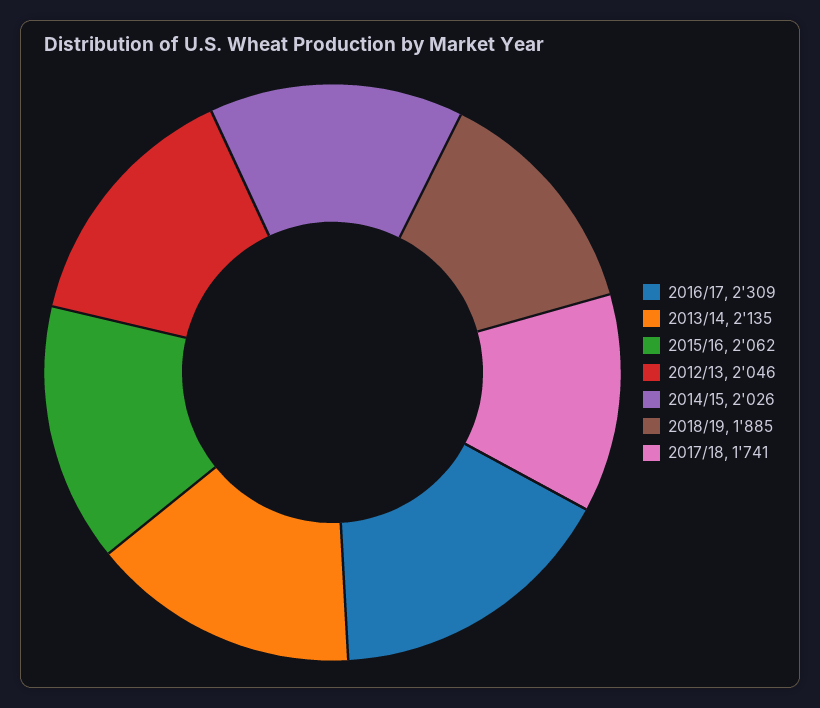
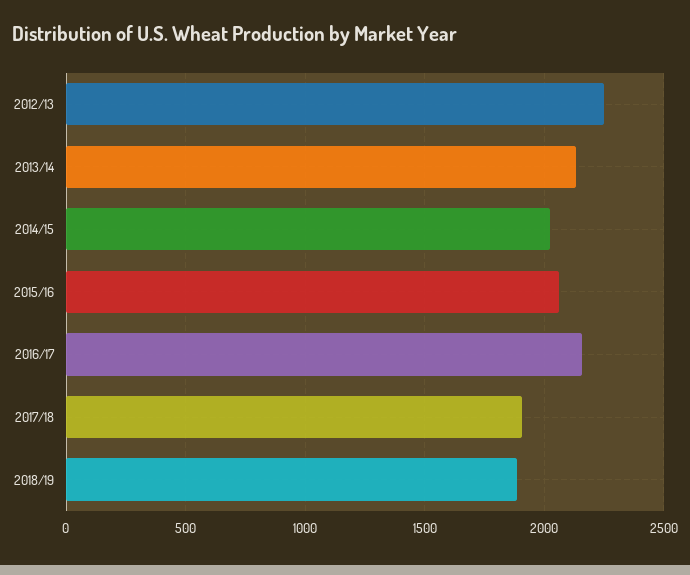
  {
-   "2016/17": 2309,
+   "2016/17": 2150,
    "2013/14": 2135,
    "2015/16": 2062,
-   "2012/13": 2046,
+   "2012/13": 2250,
    "2014/15": 2026,
    "2018/19": 1885,
-   "2017/18": 1741
+   "2017/18": 1900
  }

